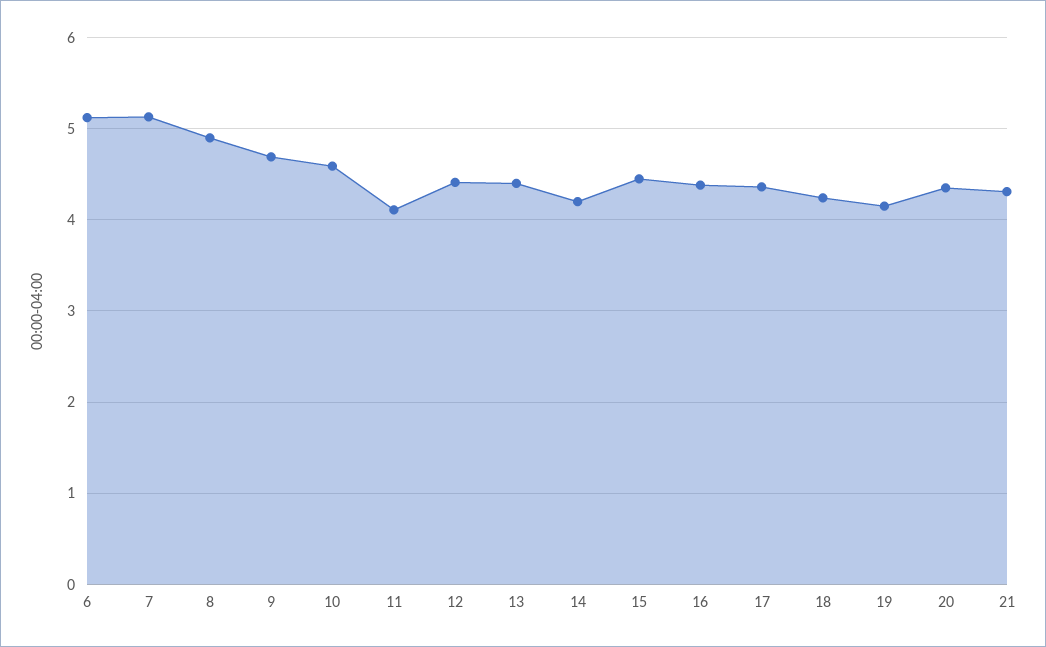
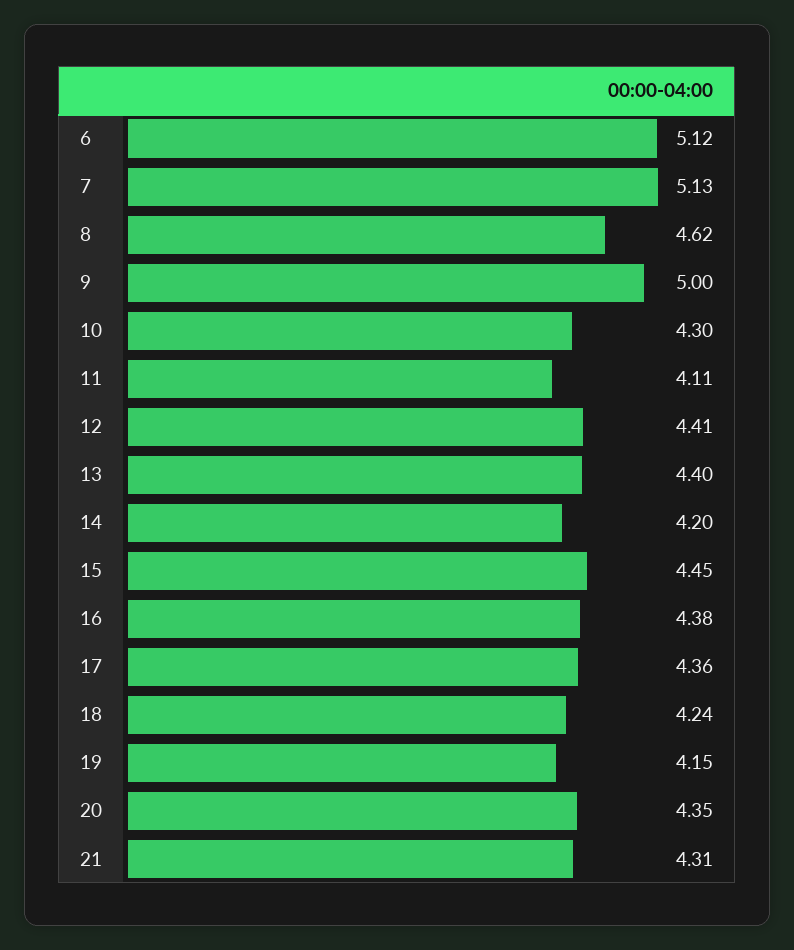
  {
    "6": 5.12,
    "7": 5.13,
-   "8": 4.9,
+   "8": 4.62,
-   "9": 4.7,
+   "9": 5,
-   "10": 4.6,
+   "10": 4.3,
    "11": 4.11,
    "12": 4.41,
    "13": 4.4,
    "14": 4.2,
    "15": 4.45,
    "16": 4.38,
    "17": 4.36,
    "18": 4.24,
    "19": 4.15,
    "20": 4.35,
    "21": 4.31
  }

